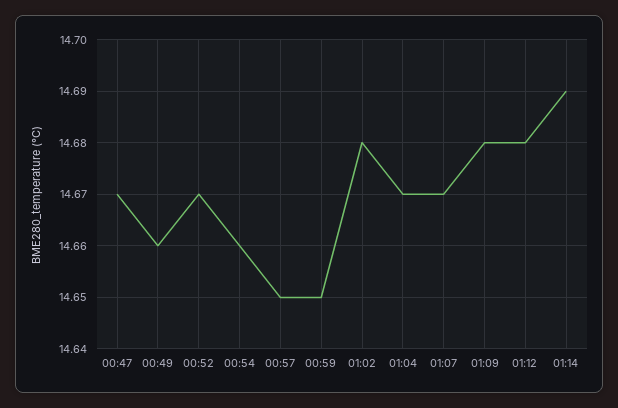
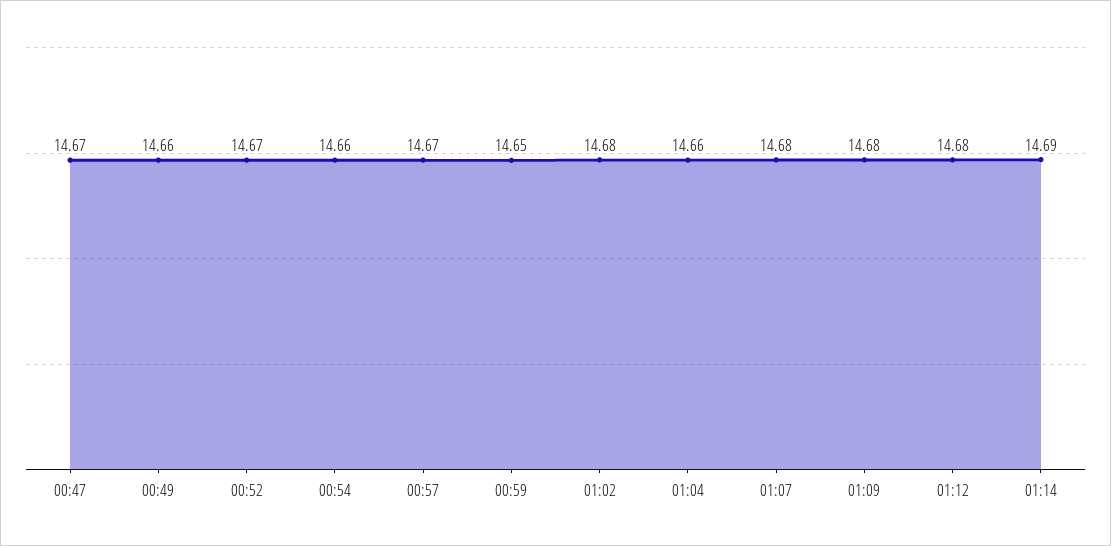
  {
    "00:47": 14.67,
    "00:49": 14.66,
    "00:52": 14.67,
    "00:54": 14.66,
-   "00:57": 14.65,
+   "00:57": 14.67,
    "00:59": 14.65,
    "01:02": 14.68,
-   "01:04": 14.67,
+   "01:04": 14.66,
-   "01:07": 14.67,
+   "01:07": 14.68,
    "01:09": 14.68,
    "01:12": 14.68,
    "01:14": 14.69
  }

